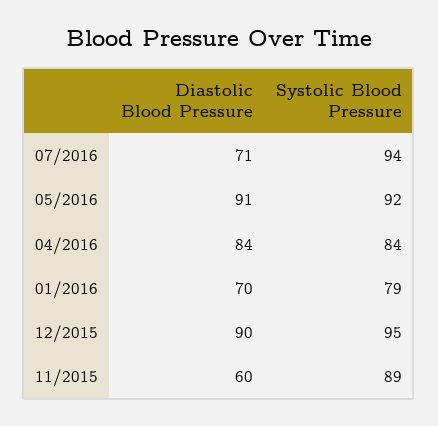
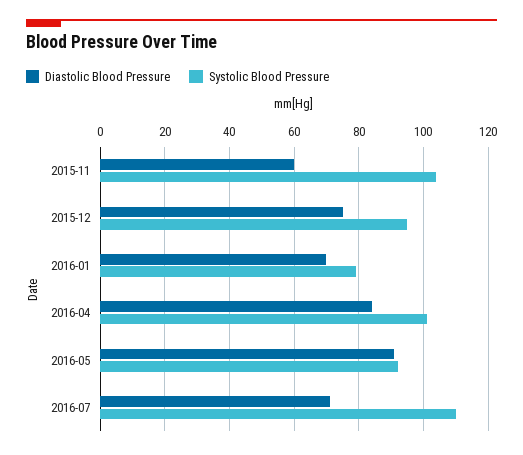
  {
    "Diastolic Blood Pressure": {
      "07/2016": 71,
      "05/2016": 91,
      "04/2016": 84,
      "01/2016": 70,
-     "12/2015": 90,
+     "12/2015": 75,
      "11/2015": 60
    },
    "Systolic Blood Pressure": {
-     "07/2016": 94,
+     "07/2016": 110,
      "05/2016": 92,
-     "04/2016": 84,
+     "04/2016": 100,
      "01/2016": 79,
      "12/2015": 95,
-     "11/2015": 89
+     "11/2015": 105
    }
  }

